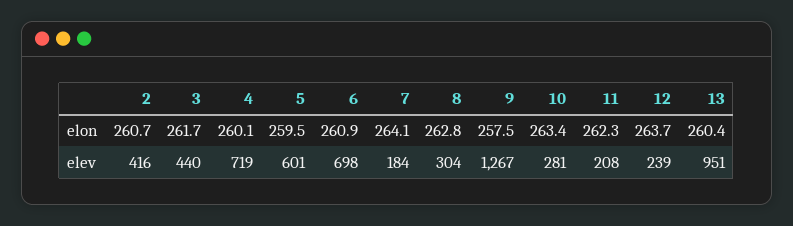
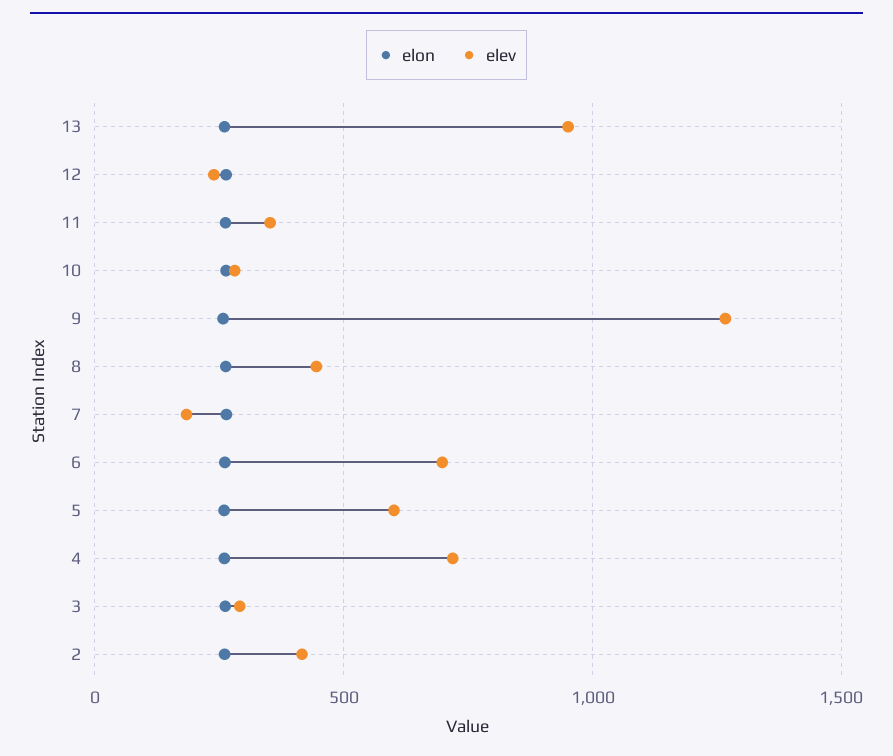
  {
    "elon": {
      "2": 260.7,
      "3": 261.7,
      "4": 260.1,
      "5": 259.5,
      "6": 260.9,
      "7": 264.1,
      "8": 262.8,
      "9": 257.5,
      "10": 263.4,
      "11": 262.3,
      "12": 263.7,
      "13": 260.4
    },
    "elev": {
      "2": 416,
-     "3": 440,
+     "3": 300,
      "4": 719,
      "5": 601,
      "6": 698,
      "7": 184,
-     "8": 304,
+     "8": 450,
      "9": 1267,
      "10": 281,
-     "11": 208,
+     "11": 350,
      "12": 239,
      "13": 951
    }
  }

